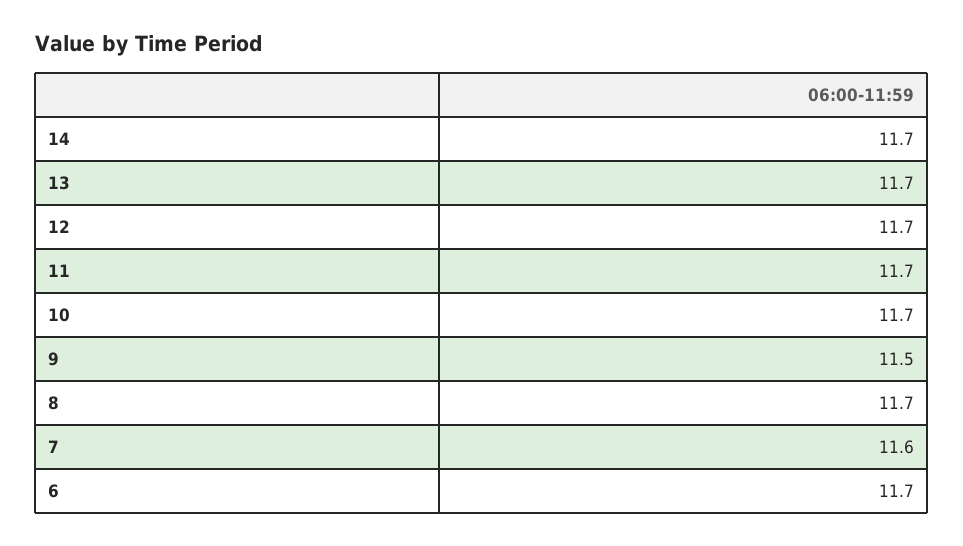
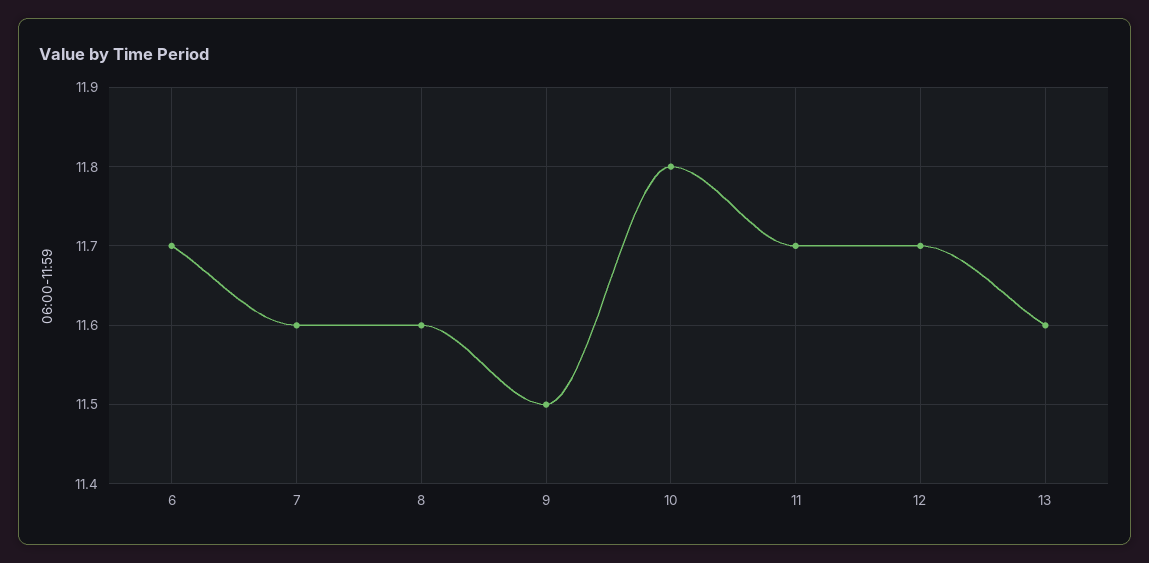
  {
-   "14": 11.7,
-   "13": 11.7,
+   "13": 11.6,
    "12": 11.7,
    "11": 11.7,
-   "10": 11.7,
+   "10": 11.8,
    "9": 11.5,
-   "8": 11.7,
+   "8": 11.6,
    "7": 11.6,
    "6": 11.7
  }

